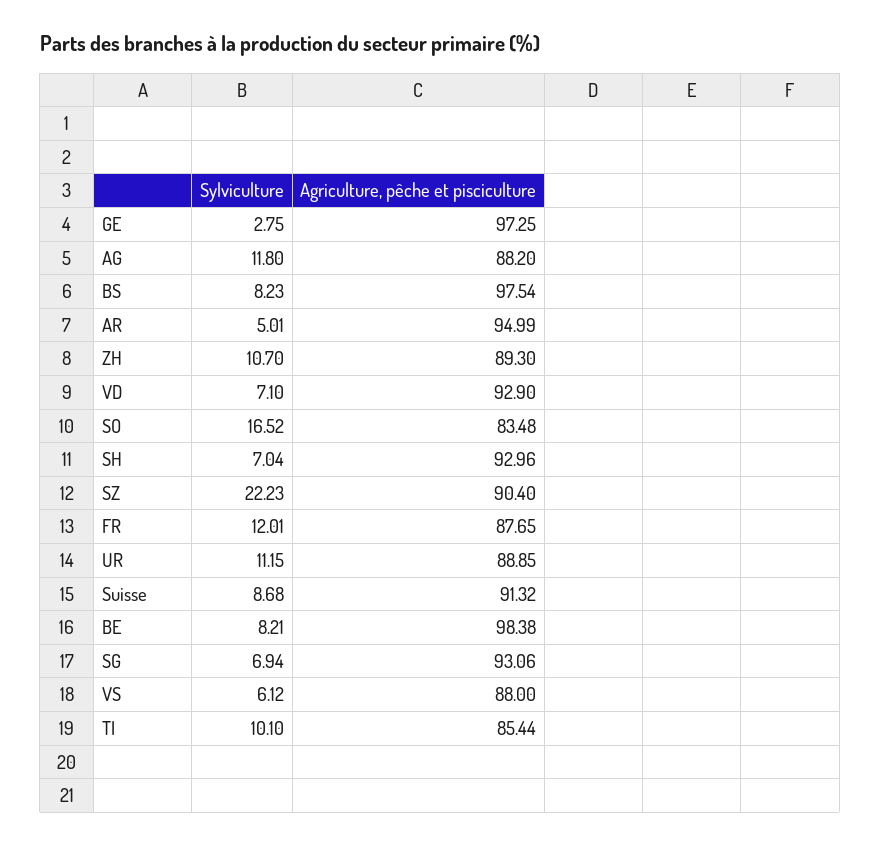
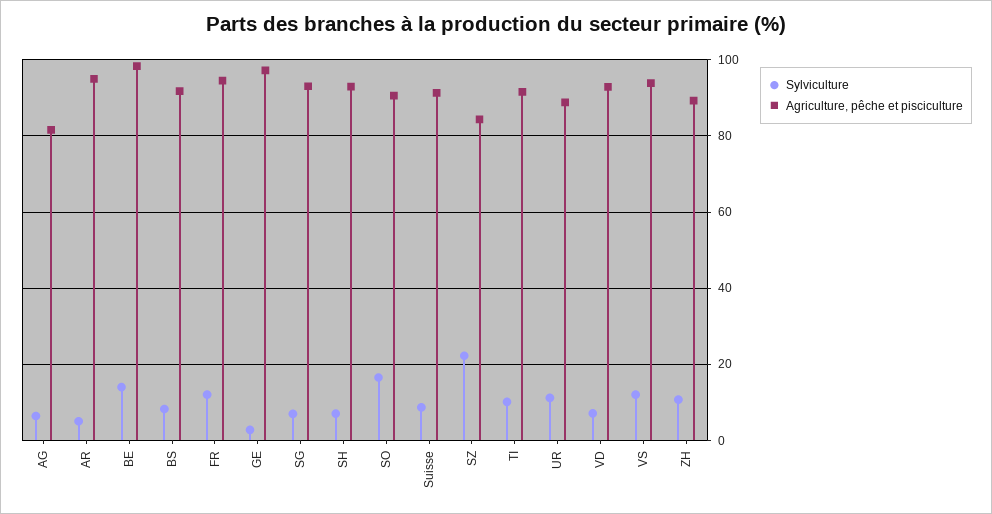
  {
    "Sylviculture": {
      "GE": 2.75,
-     "AG": 11.8,
+     "AG": 6,
      "BS": 8.23,
      "AR": 5.01,
      "ZH": 10.7,
      "VD": 7.1,
      "SO": 16.52,
      "SH": 7.04,
      "SZ": 22.23,
      "FR": 12.01,
      "UR": 11.15,
      "Suisse": 8.68,
-     "BE": 8.21,
+     "BE": 14,
      "SG": 6.94,
-     "VS": 6.12,
+     "VS": 12,
      "TI": 10.1
    },
    "Agriculture, pêche et pisciculture": {
      "GE": 97.25,
-     "AG": 88.2,
+     "AG": 82,
-     "BS": 97.54,
+     "BS": 92,
      "AR": 94.99,
      "ZH": 89.3,
      "VD": 92.9,
-     "SO": 83.48,
+     "SO": 90,
      "SH": 92.96,
-     "SZ": 90.4,
+     "SZ": 84,
-     "FR": 87.65,
+     "FR": 94,
      "UR": 88.85,
      "Suisse": 91.32,
      "BE": 98.38,
      "SG": 93.06,
-     "VS": 88,
+     "VS": 94,
-     "TI": 85.44
+     "TI": 92
    }
  }

